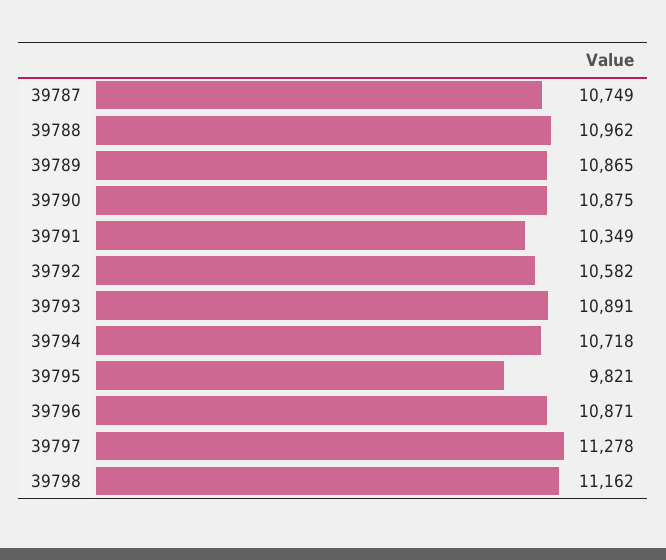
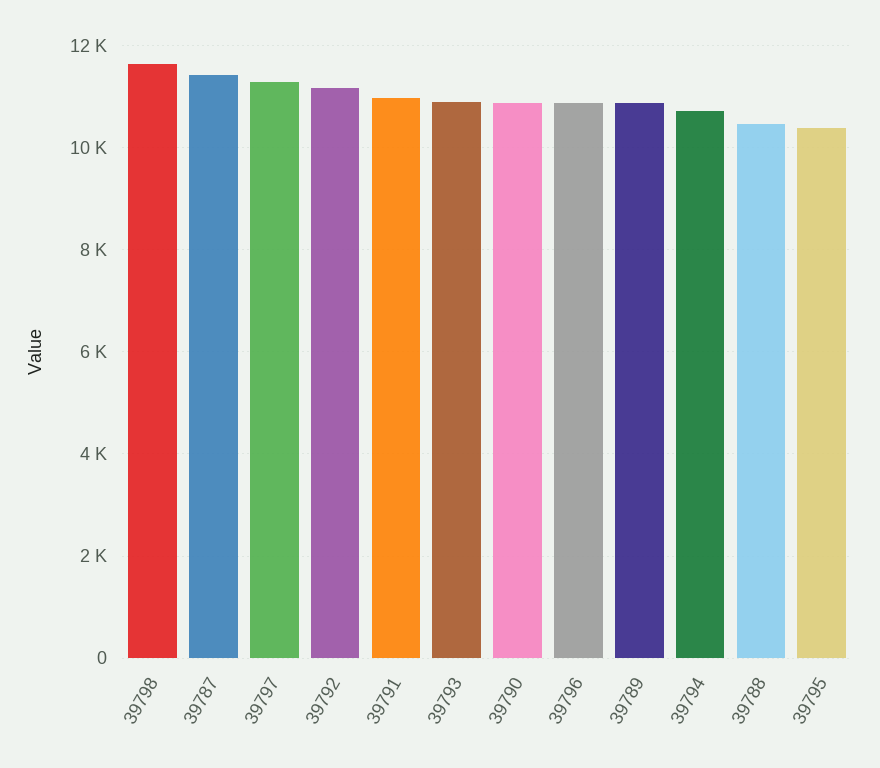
  {
-   "39787": 10749,
+   "39787": 11400,
-   "39788": 10962,
+   "39788": 10400,
    "39789": 10865,
    "39790": 10875,
-   "39791": 10349,
+   "39791": 11000,
-   "39792": 10582,
+   "39792": 11200,
    "39793": 10891,
    "39794": 10718,
-   "39795": 9821,
+   "39795": 10400,
    "39796": 10871,
    "39797": 11278,
-   "39798": 11162
+   "39798": 11600
  }

